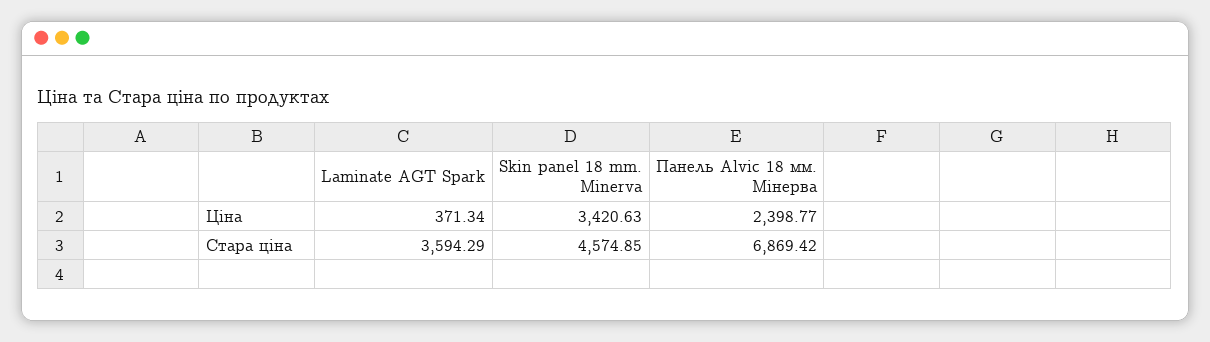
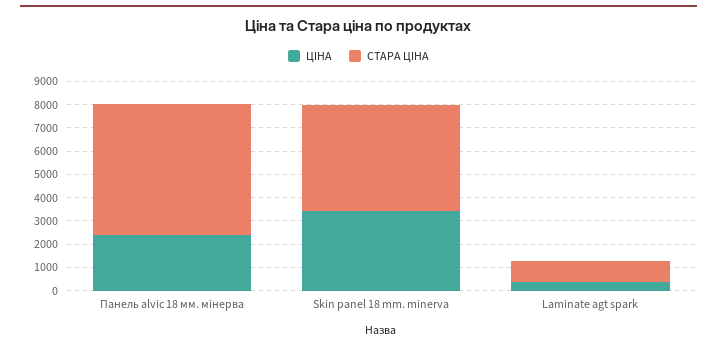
  {
    "Ціна": {
      "Laminate AGT Spark": 371.34,
      "Skin panel 18 mm. Minerva": 3420.63,
      "Панель Alvic 18 мм. Мінерва": 2398.77
    },
    "Стара ціна": {
-     "Laminate AGT Spark": 3594.29,
+     "Laminate AGT Spark": 1000,
      "Skin panel 18 mm. Minerva": 4574.85,
-     "Панель Alvic 18 мм. Мінерва": 6869.42
+     "Панель Alvic 18 мм. Мінерва": 5500
    }
  }

